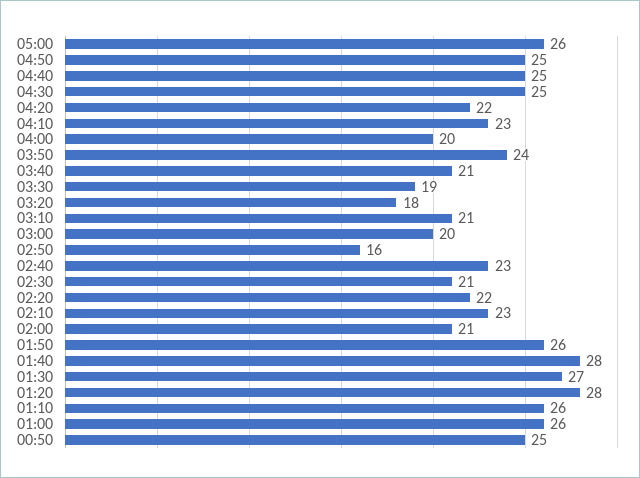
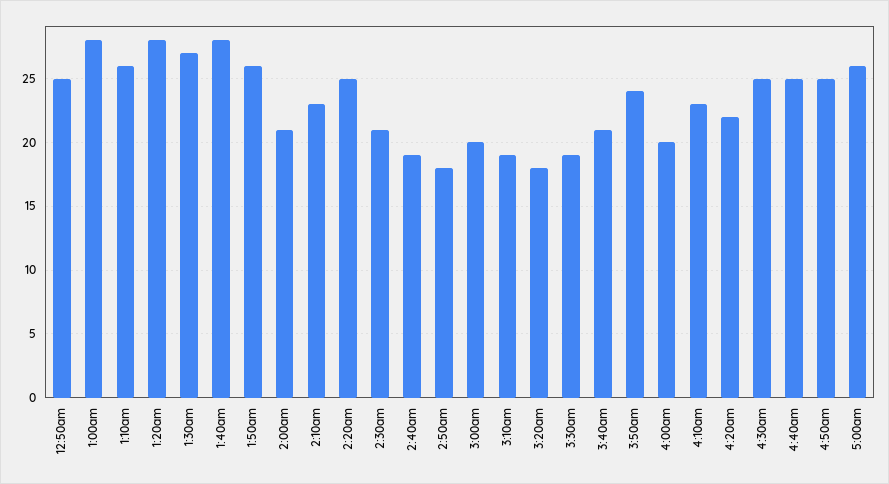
  {
    "05:00": 26,
    "04:50": 25,
    "04:40": 25,
    "04:30": 25,
    "04:20": 22,
    "04:10": 23,
    "04:00": 20,
    "03:50": 24,
    "03:40": 21,
    "03:30": 19,
    "03:20": 18,
-   "03:10": 21,
+   "03:10": 19,
    "03:00": 20,
-   "02:50": 16,
+   "02:50": 18,
-   "02:40": 23,
+   "02:40": 19,
    "02:30": 21,
-   "02:20": 22,
+   "02:20": 25,
    "02:10": 23,
    "02:00": 21,
    "01:50": 26,
    "01:40": 28,
    "01:30": 27,
    "01:20": 28,
    "01:10": 26,
-   "01:00": 26,
+   "01:00": 28,
    "00:50": 25
  }

